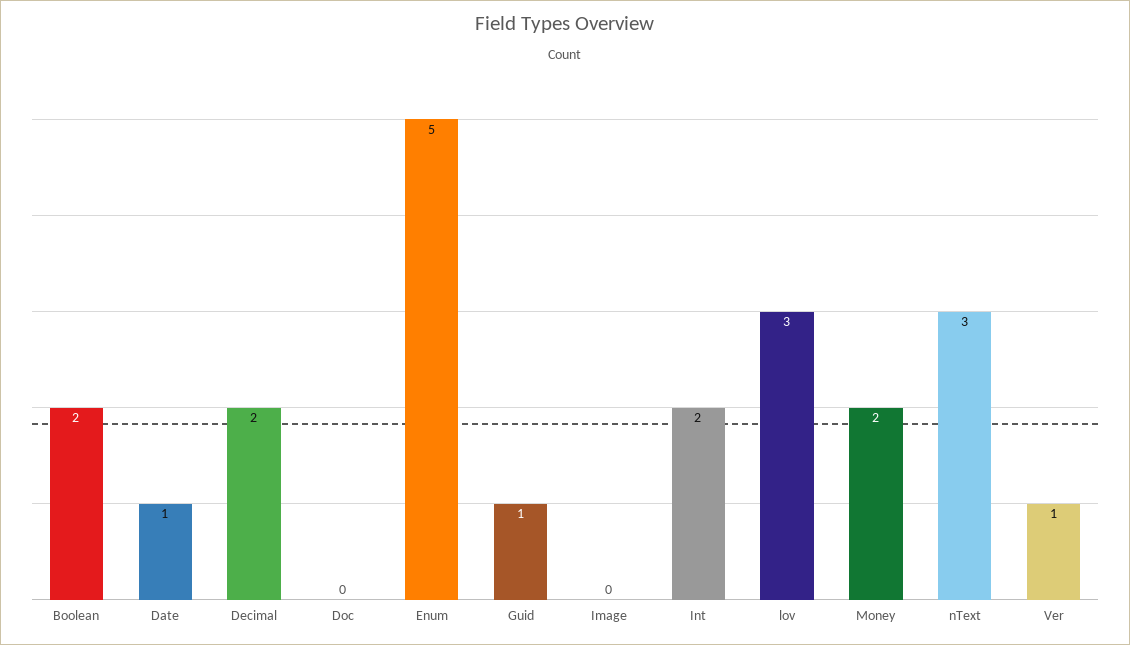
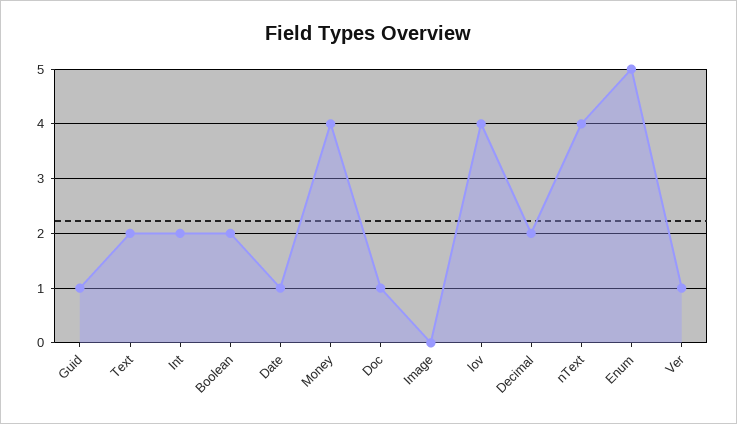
  {
    "Boolean": 2,
    "Date": 1,
    "Decimal": 2,
-   "Doc": 0,
+   "Doc": 1,
    "Enum": 5,
    "Guid": 1,
    "Image": 0,
    "Int": 2,
-   "lov": 3,
+   "lov": 4,
-   "Money": 2,
+   "Money": 4,
-   "nText": 3,
+   "nText": 4,
-   "Ver": 1
+   "Ver": 1,
+   "Text": 2
  }

